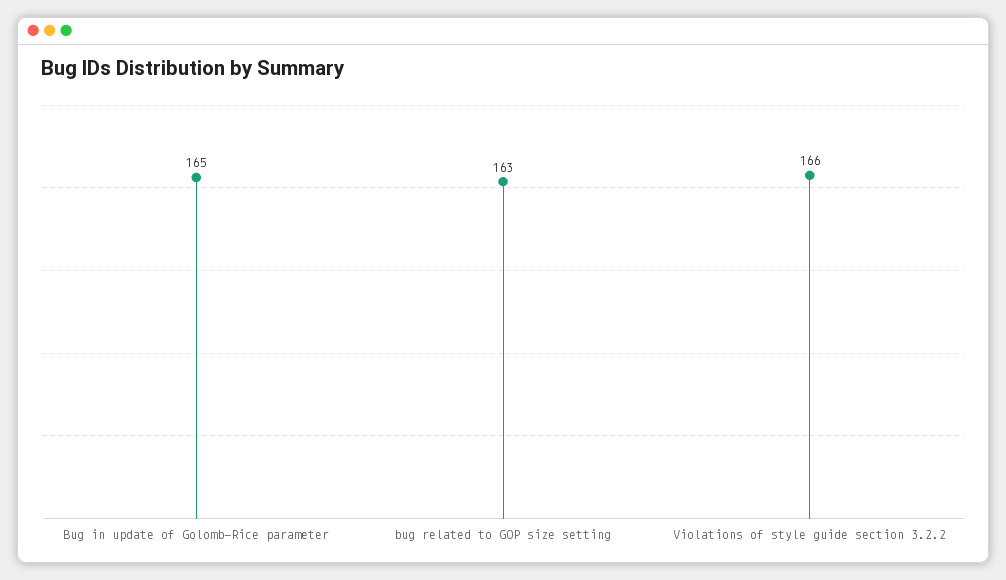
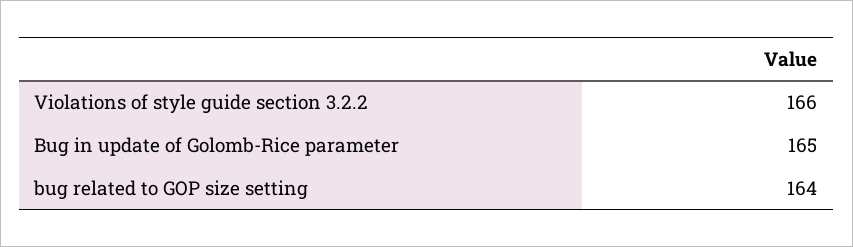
  {
    "Bug in update of Golomb-Rice parameter": 165,
-   "bug related to GOP size setting": 163,
+   "bug related to GOP size setting": 164,
    "Violations of style guide section 3.2.2": 166
  }

